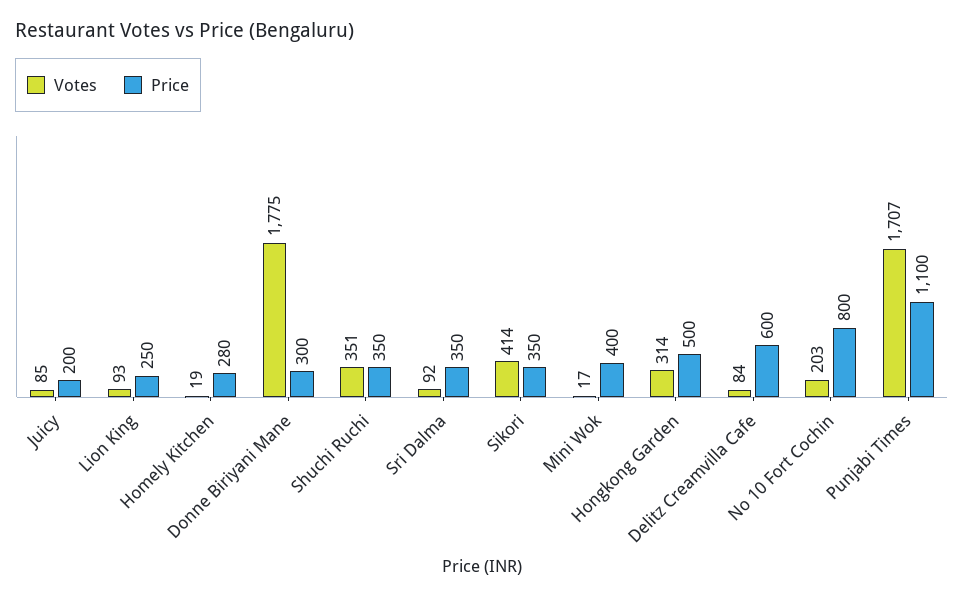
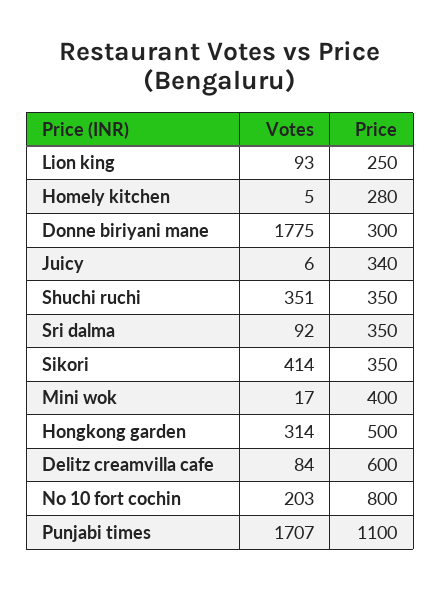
  {
    "Votes": {
-     "Juicy": 85,
+     "Juicy": 6,
      "Lion King": 93,
-     "Homely Kitchen": 19,
+     "Homely Kitchen": 5,
      "Donne Biriyani Mane": 1775,
      "Shuchi Ruchi": 351,
      "Sri Dalma": 92,
      "Sikori": 414,
      "Mini Wok": 17,
      "Hongkong Garden": 314,
      "Delitz Creamvilla Cafe": 84,
      "No 10 Fort Cochin": 203,
      "Punjabi Times": 1707
    },
    "Price": {
-     "Juicy": 200,
+     "Juicy": 340,
      "Lion King": 250,
      "Homely Kitchen": 280,
      "Donne Biriyani Mane": 300,
      "Shuchi Ruchi": 350,
      "Sri Dalma": 350,
      "Sikori": 350,
      "Mini Wok": 400,
      "Hongkong Garden": 500,
      "Delitz Creamvilla Cafe": 600,
      "No 10 Fort Cochin": 800,
      "Punjabi Times": 1100
    }
  }

